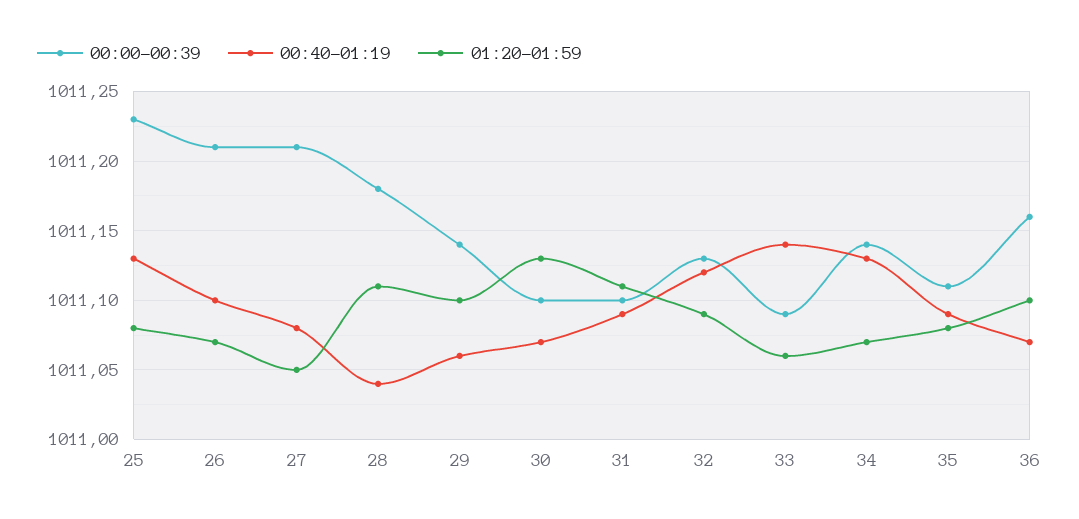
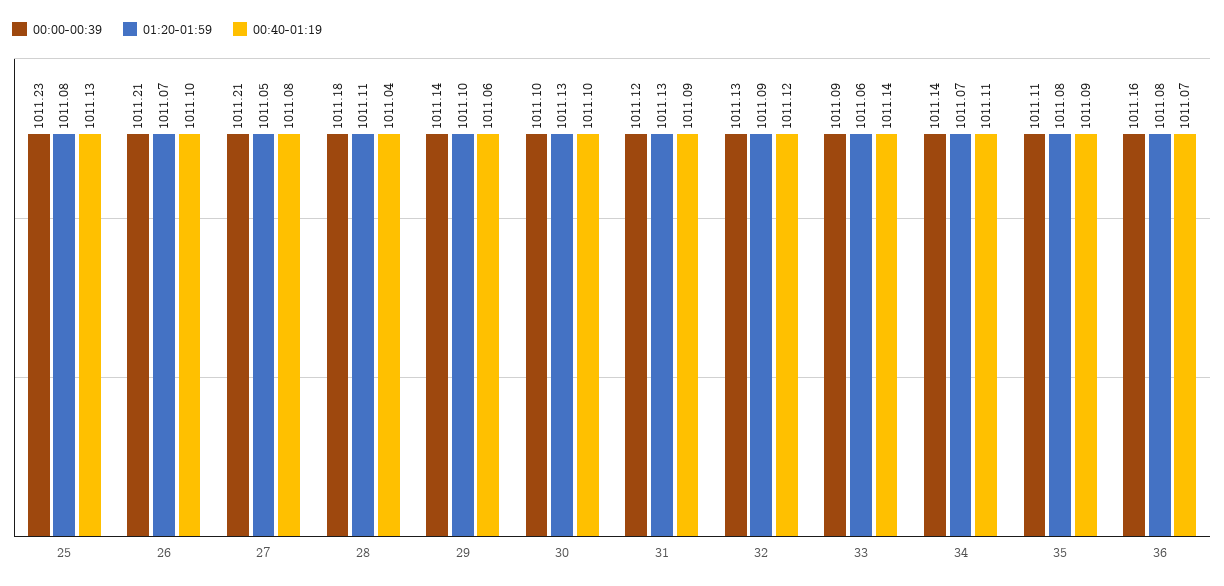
  {
    "00:00-00:39": {
      "25": 1011.23,
      "26": 1011.21,
      "27": 1011.21,
      "28": 1011.18,
      "29": 1011.14,
      "30": 1011.1,
-     "31": 1011.1,
+     "31": 1011.12,
      "32": 1011.13,
      "33": 1011.09,
      "34": 1011.14,
      "35": 1011.11,
      "36": 1011.16
    },
    "00:40-01:19": {
      "25": 1011.13,
      "26": 1011.1,
      "27": 1011.08,
      "28": 1011.04,
      "29": 1011.06,
-     "30": 1011.07,
+     "30": 1011.1,
      "31": 1011.09,
      "32": 1011.12,
      "33": 1011.14,
-     "34": 1011.13,
+     "34": 1011.11,
      "35": 1011.09,
      "36": 1011.07
    },
    "01:20-01:59": {
      "25": 1011.08,
      "26": 1011.07,
      "27": 1011.05,
      "28": 1011.11,
      "29": 1011.1,
      "30": 1011.13,
-     "31": 1011.11,
+     "31": 1011.13,
      "32": 1011.09,
      "33": 1011.06,
      "34": 1011.07,
      "35": 1011.08,
-     "36": 1011.1
+     "36": 1011.08
    }
  }

